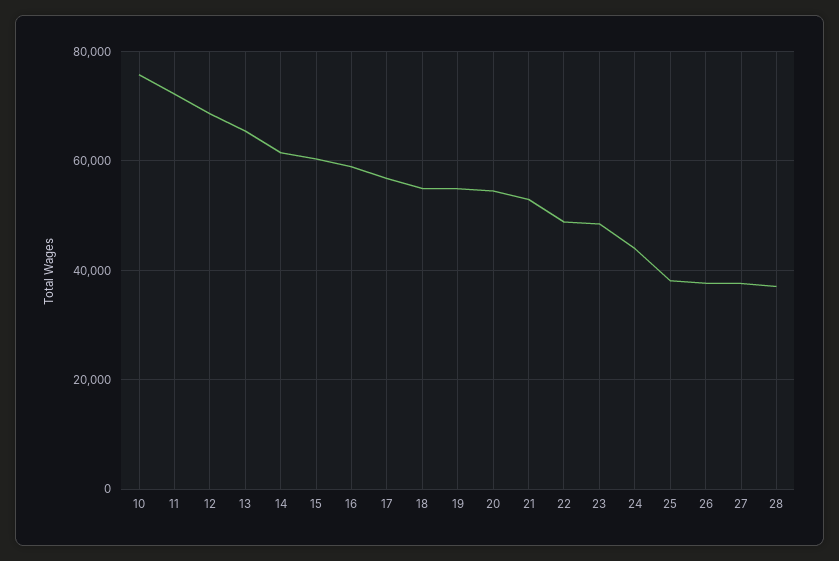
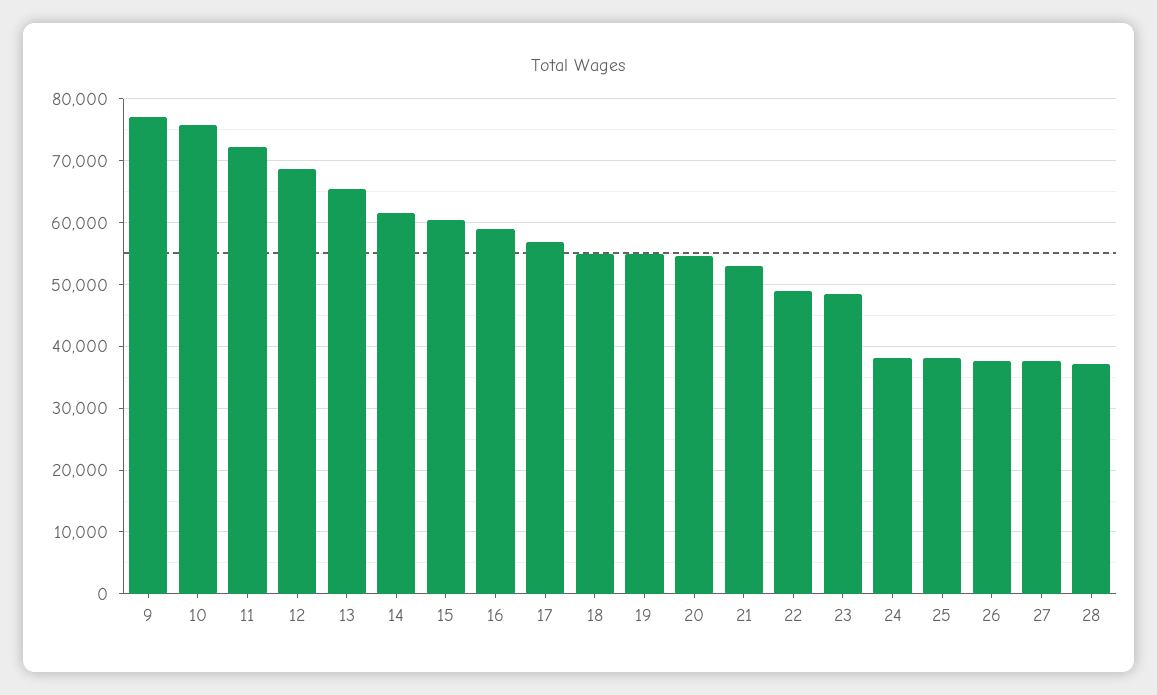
  {
    "10": 76000,
    "11": 72000,
    "12": 69000,
    "13": 65000,
    "14": 62000,
    "15": 60000,
    "16": 59000,
    "17": 57000,
    "18": 55000,
    "19": 55000,
    "20": 55000,
    "21": 53000,
    "22": 49000,
    "23": 48000,
-   "24": 44000,
+   "24": 38000,
    "25": 38000,
    "26": 38000,
    "27": 38000,
-   "28": 37000
+   "28": 37000,
+   "9": 77000
  }

